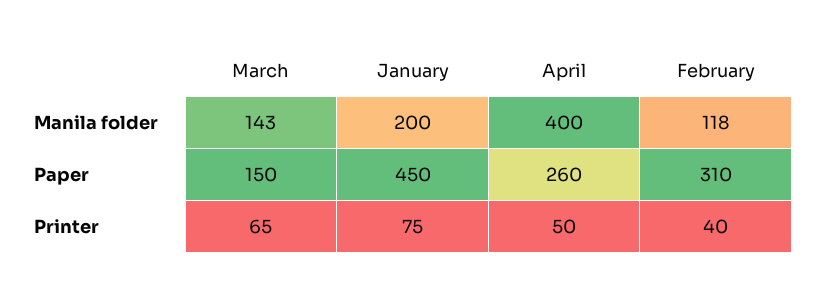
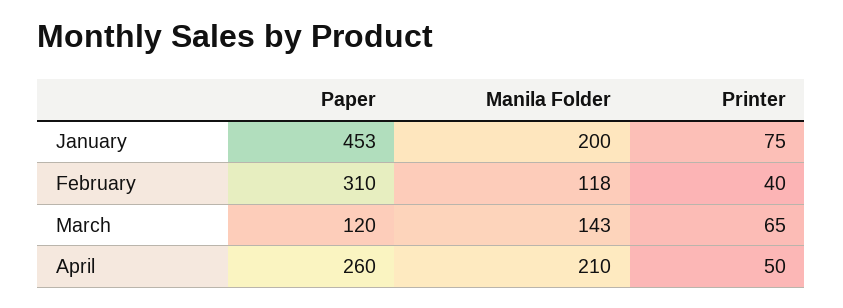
  {
    "March": {
      "Manila folder": 143,
-     "Paper": 150,
+     "Paper": 120,
      "Printer": 65
    },
    "January": {
      "Manila folder": 200,
-     "Paper": 450,
+     "Paper": 453,
      "Printer": 75
    },
    "April": {
-     "Manila folder": 400,
+     "Manila folder": 210,
      "Paper": 260,
      "Printer": 50
    },
    "February": {
      "Manila folder": 118,
      "Paper": 310,
      "Printer": 40
    }
  }

